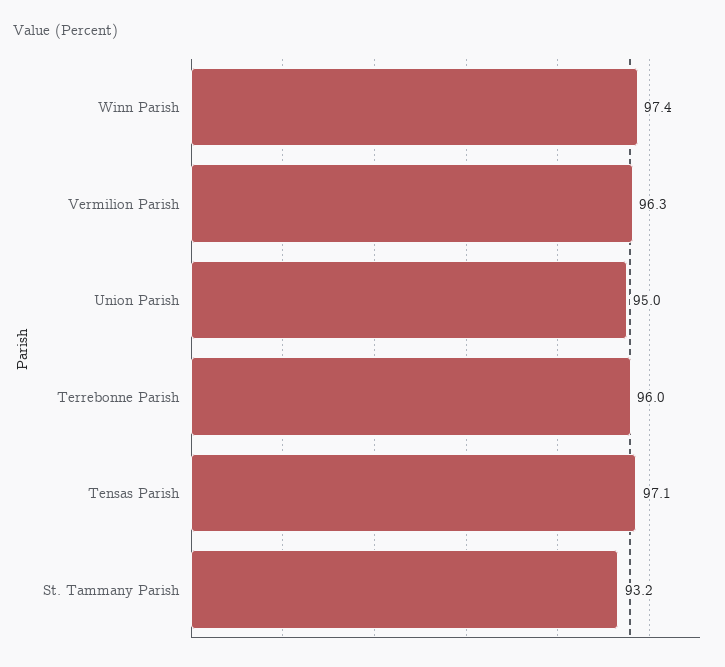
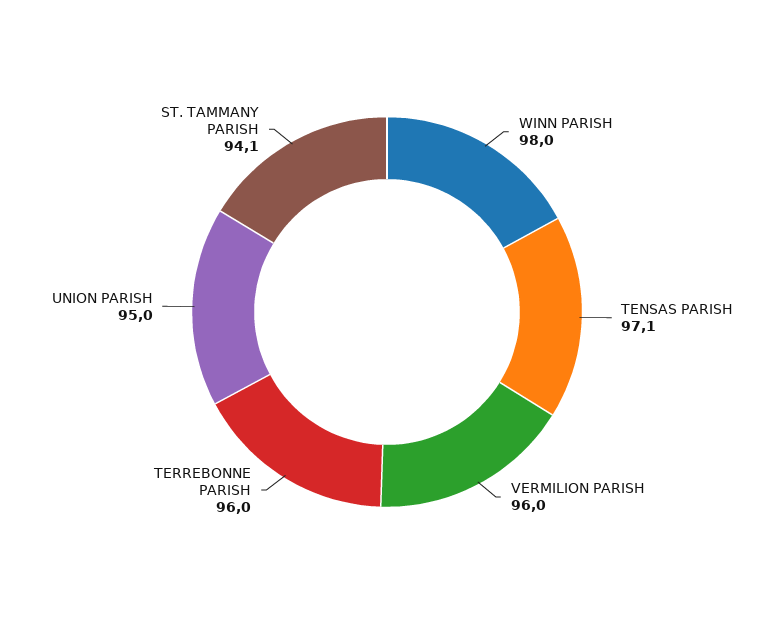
  {
-   "Winn Parish": 97.4,
+   "Winn Parish": 98,
-   "Vermilion Parish": 96.3,
+   "Vermilion Parish": 96,
    "Union Parish": 95,
    "Terrebonne Parish": 96,
    "Tensas Parish": 97.1,
-   "St. Tammany Parish": 93.2
+   "St. Tammany Parish": 94.1
  }

